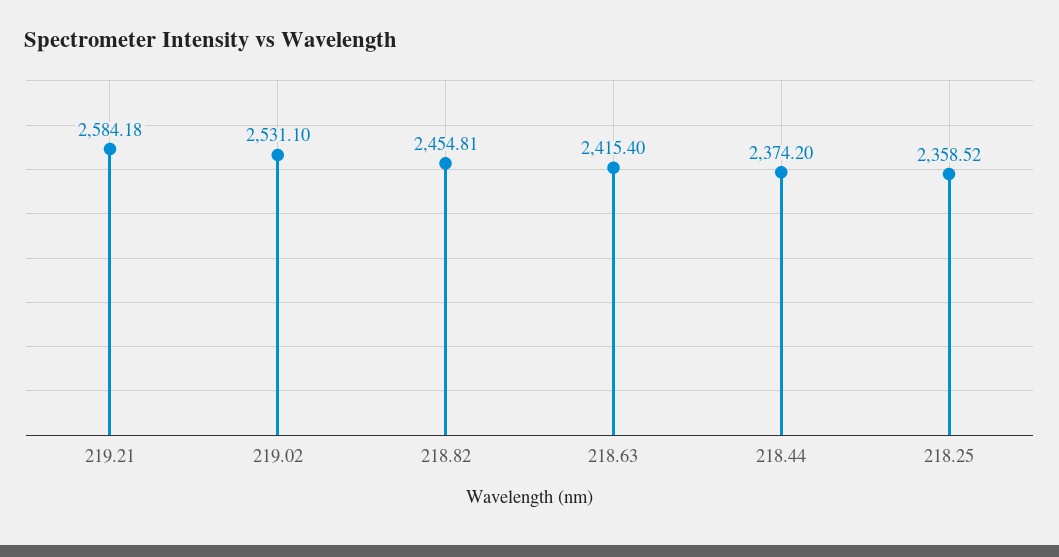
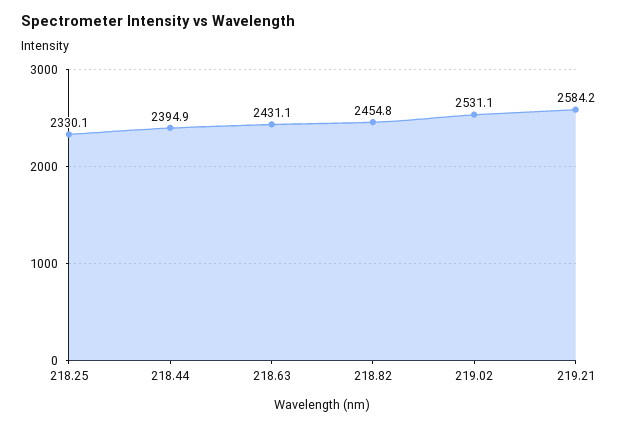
  {
    "219.21": 2584.18,
    "219.02": 2531.1,
    "218.82": 2454.81,
-   "218.63": 2415.4,
+   "218.63": 2431.1,
-   "218.44": 2374.2,
+   "218.44": 2394.9,
-   "218.25": 2358.52
+   "218.25": 2330.1
  }

